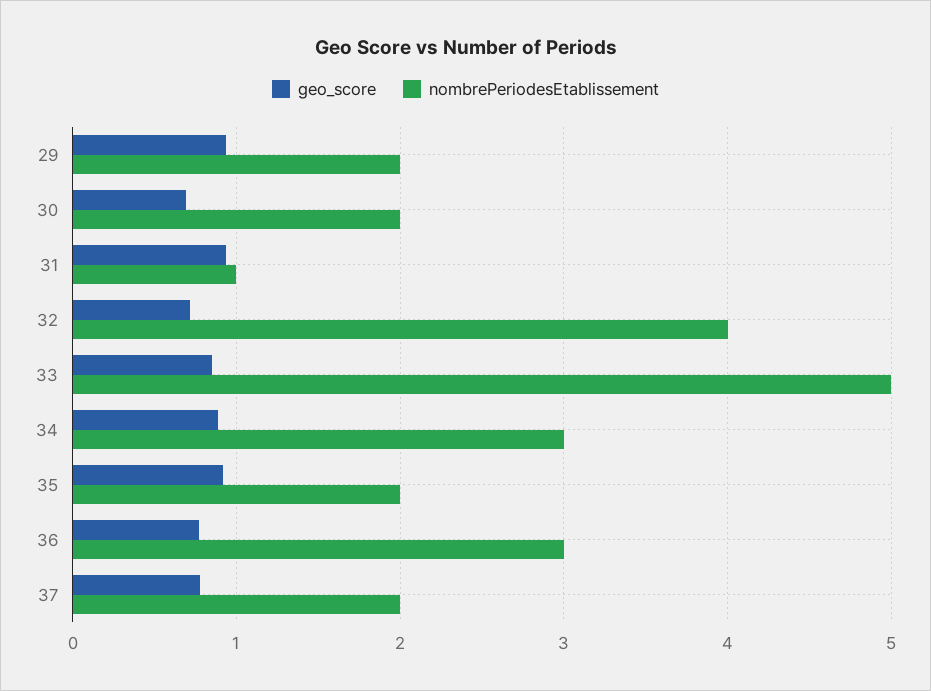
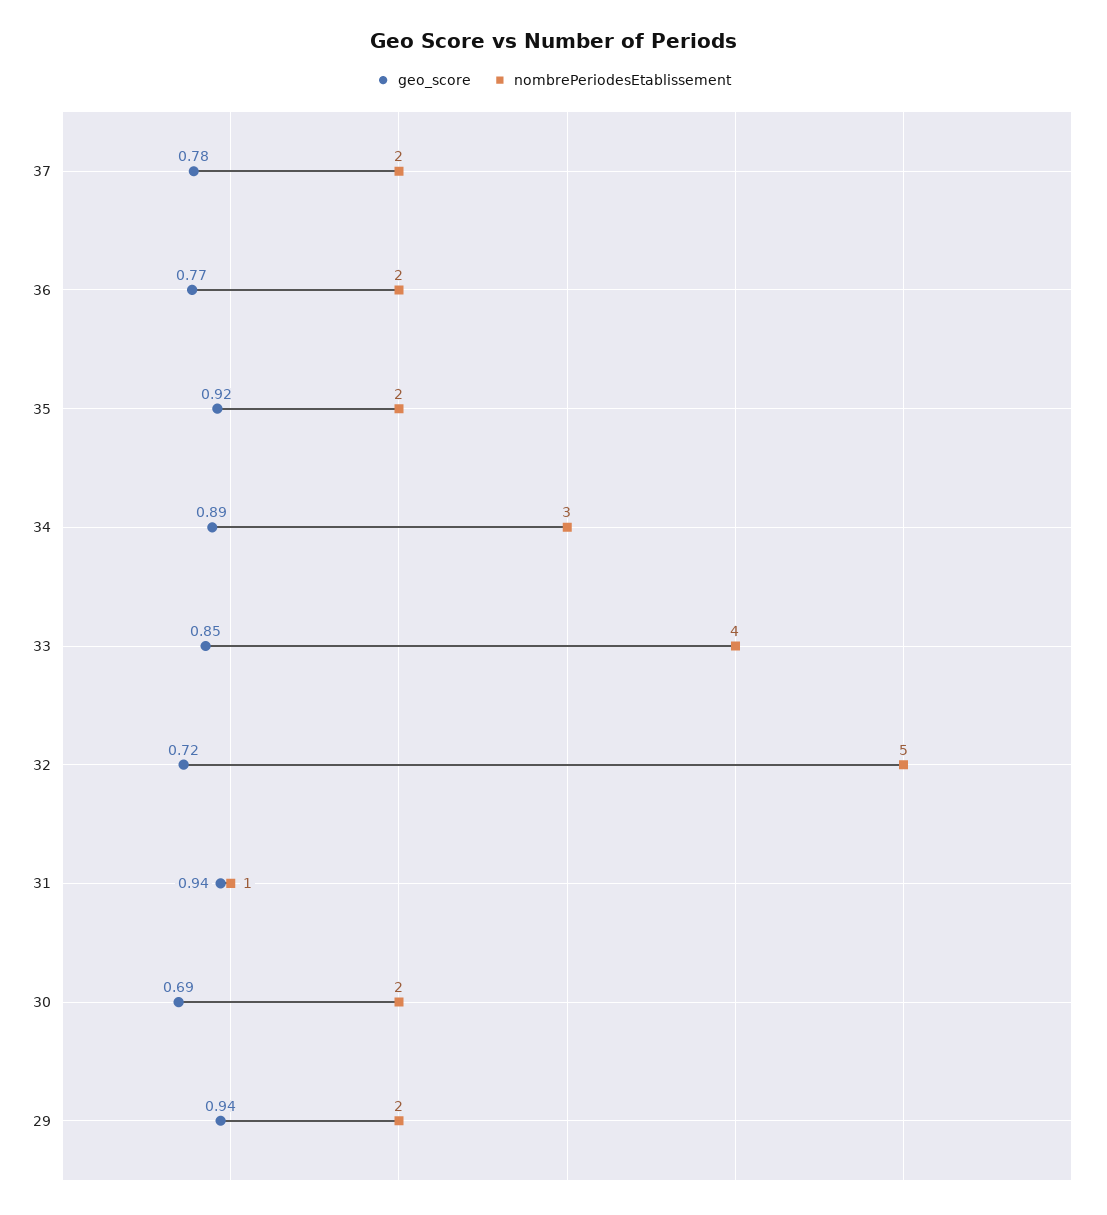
  {
    "geo_score": {
      "29": 0.94,
      "30": 0.69,
      "31": 0.94,
      "32": 0.72,
      "33": 0.85,
      "34": 0.89,
      "35": 0.92,
      "36": 0.77,
      "37": 0.78
    },
    "nombrePeriodesEtablissement": {
      "29": 2,
      "30": 2,
      "31": 1,
-     "32": 4,
+     "32": 5,
-     "33": 5,
+     "33": 4,
      "34": 3,
      "35": 2,
-     "36": 3,
+     "36": 2,
      "37": 2
    }
  }

